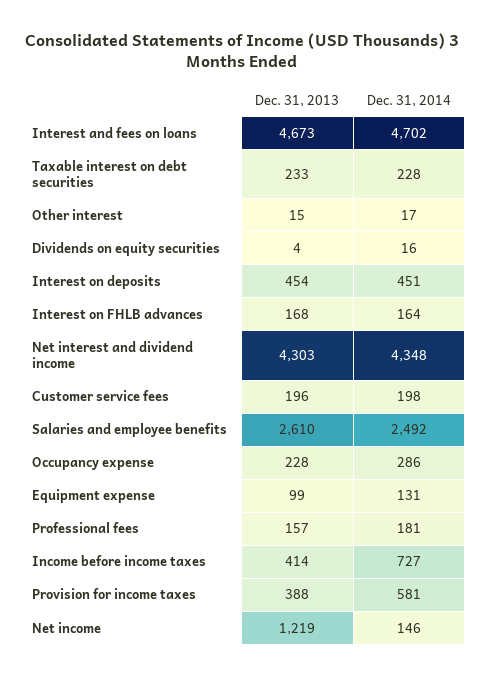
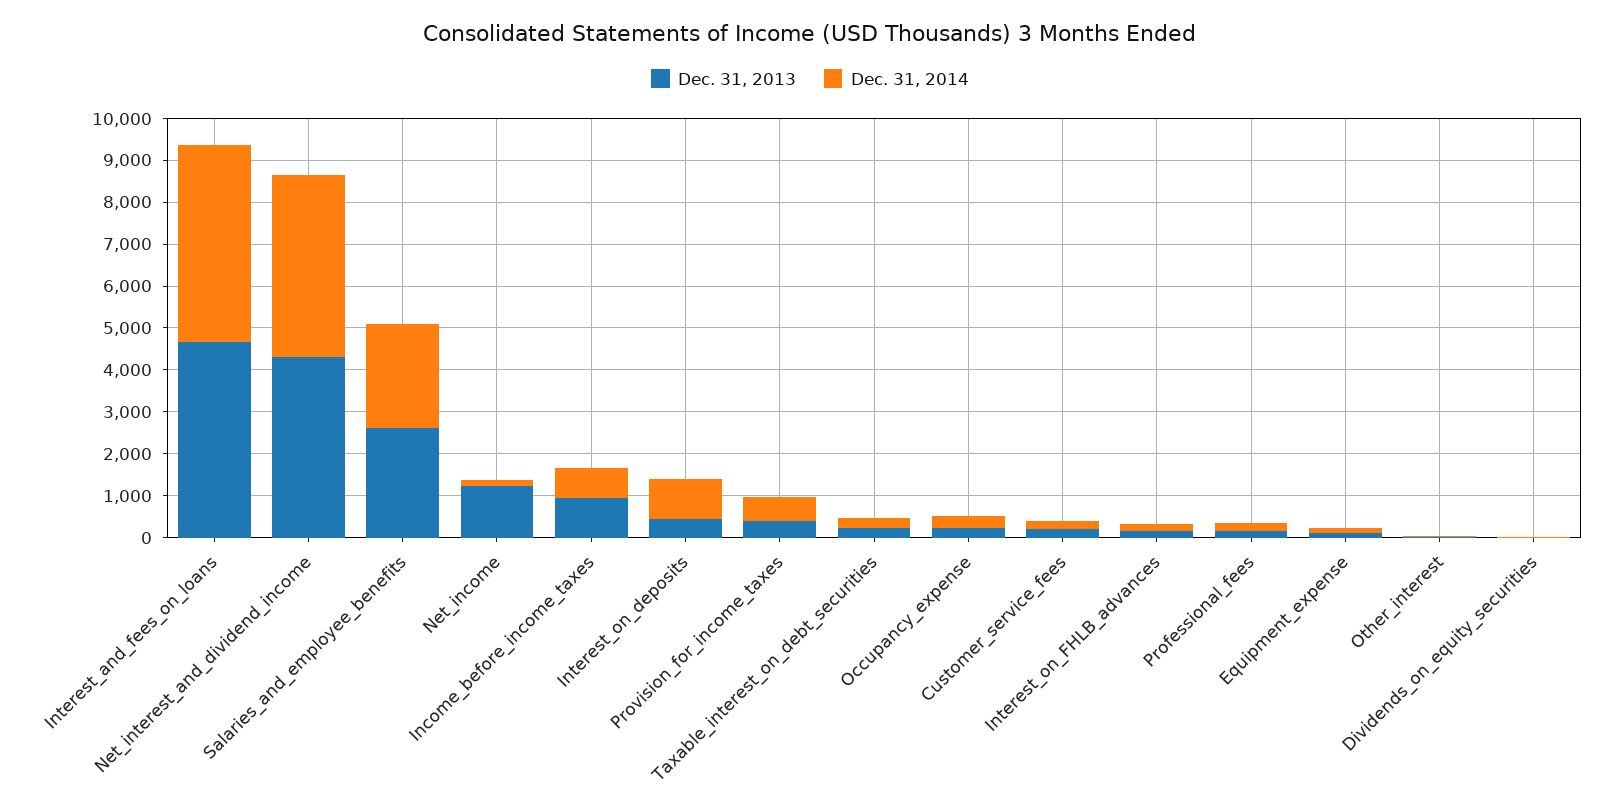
  {
    "Dec. 31, 2013": {
      "Interest and fees on loans": 4673,
      "Taxable interest on debt securities": 233,
      "Other interest": 15,
      "Dividends on equity securities": 4,
      "Interest on deposits": 454,
      "Interest on FHLB advances": 168,
      "Net interest and dividend income": 4303,
      "Customer service fees": 196,
      "Salaries and employee benefits": 2610,
      "Occupancy expense": 228,
      "Equipment expense": 99,
      "Professional fees": 157,
-     "Income before income taxes": 414,
+     "Income before income taxes": 1000,
      "Provision for income taxes": 388,
      "Net income": 1219
    },
    "Dec. 31, 2014": {
      "Interest and fees on loans": 4702,
      "Taxable interest on debt securities": 228,
      "Other interest": 17,
      "Dividends on equity securities": 16,
-     "Interest on deposits": 451,
+     "Interest on deposits": 1000,
      "Interest on FHLB advances": 164,
      "Net interest and dividend income": 4348,
      "Customer service fees": 198,
      "Salaries and employee benefits": 2492,
      "Occupancy expense": 286,
      "Equipment expense": 131,
      "Professional fees": 181,
      "Income before income taxes": 727,
      "Provision for income taxes": 581,
      "Net income": 146
    }
  }

